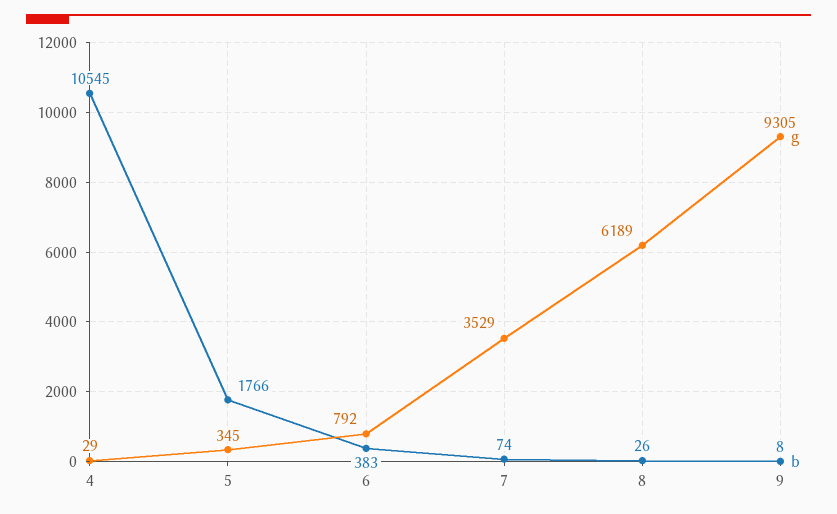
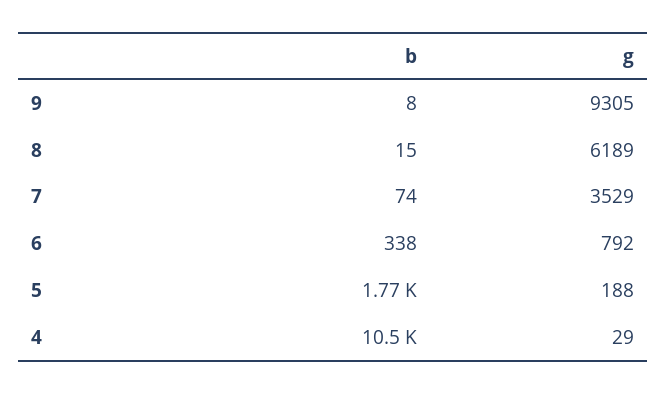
  {
    "g": {
      "4": 29,
-     "5": 345,
+     "5": 188,
      "6": 792,
      "7": 3529,
      "8": 6189,
      "9": 9305
    },
    "b": {
      "4": 10545,
      "5": 1766,
-     "6": 383,
+     "6": 338,
      "7": 74,
-     "8": 26,
+     "8": 15,
      "9": 8
    }
  }

